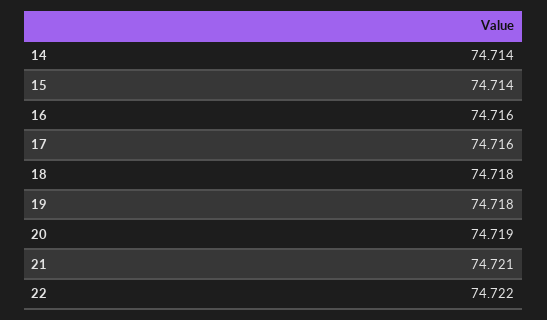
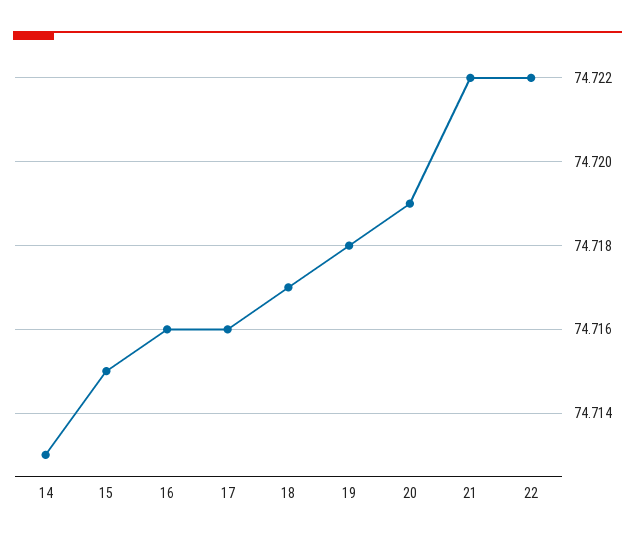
  {
-   "14": 74.714,
+   "14": 74.713,
-   "15": 74.714,
+   "15": 74.715,
    "16": 74.716,
    "17": 74.716,
-   "18": 74.718,
+   "18": 74.717,
    "19": 74.718,
    "20": 74.719,
-   "21": 74.721,
+   "21": 74.722,
    "22": 74.722
  }

